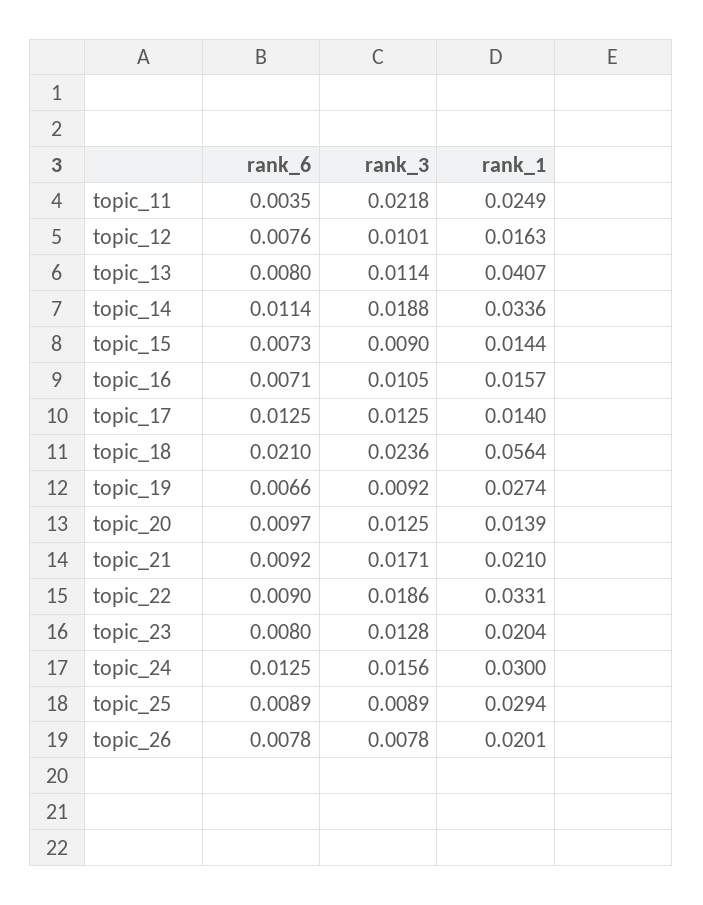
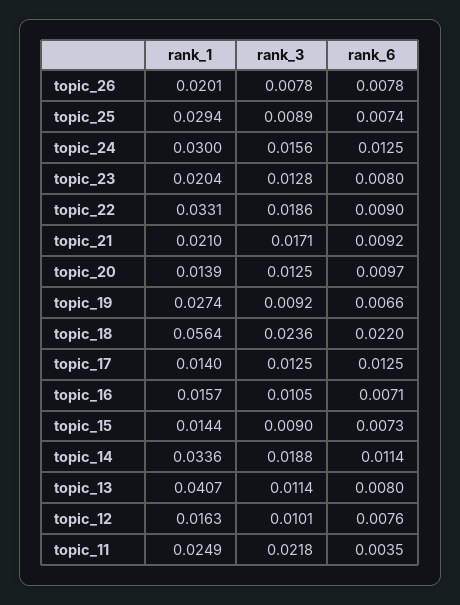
  {
    "rank_6": {
      "topic_11": 0.0035,
      "topic_12": 0.0076,
      "topic_13": 0.008,
      "topic_14": 0.0114,
      "topic_15": 0.0073,
      "topic_16": 0.0071,
      "topic_17": 0.0125,
-     "topic_18": 0.021,
+     "topic_18": 0.022,
      "topic_19": 0.0066,
      "topic_20": 0.0097,
      "topic_21": 0.0092,
      "topic_22": 0.009,
      "topic_23": 0.008,
      "topic_24": 0.0125,
-     "topic_25": 0.0089,
+     "topic_25": 0.0074,
      "topic_26": 0.0078
    },
    "rank_3": {
      "topic_11": 0.0218,
      "topic_12": 0.0101,
      "topic_13": 0.0114,
      "topic_14": 0.0188,
      "topic_15": 0.009,
      "topic_16": 0.0105,
      "topic_17": 0.0125,
      "topic_18": 0.0236,
      "topic_19": 0.0092,
      "topic_20": 0.0125,
      "topic_21": 0.0171,
      "topic_22": 0.0186,
      "topic_23": 0.0128,
      "topic_24": 0.0156,
      "topic_25": 0.0089,
      "topic_26": 0.0078
    },
    "rank_1": {
      "topic_11": 0.0249,
      "topic_12": 0.0163,
      "topic_13": 0.0407,
      "topic_14": 0.0336,
      "topic_15": 0.0144,
      "topic_16": 0.0157,
      "topic_17": 0.014,
      "topic_18": 0.0564,
      "topic_19": 0.0274,
      "topic_20": 0.0139,
      "topic_21": 0.021,
      "topic_22": 0.0331,
      "topic_23": 0.0204,
      "topic_24": 0.03,
      "topic_25": 0.0294,
      "topic_26": 0.0201
    }
  }

